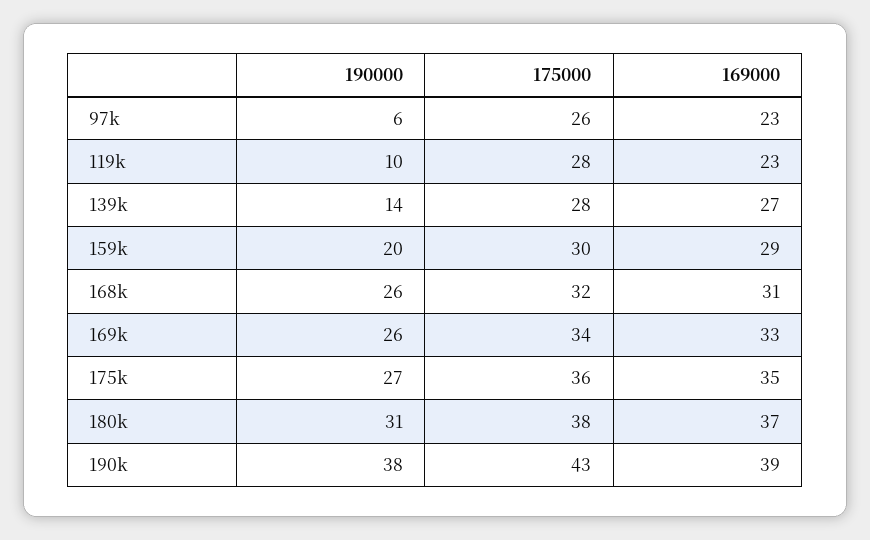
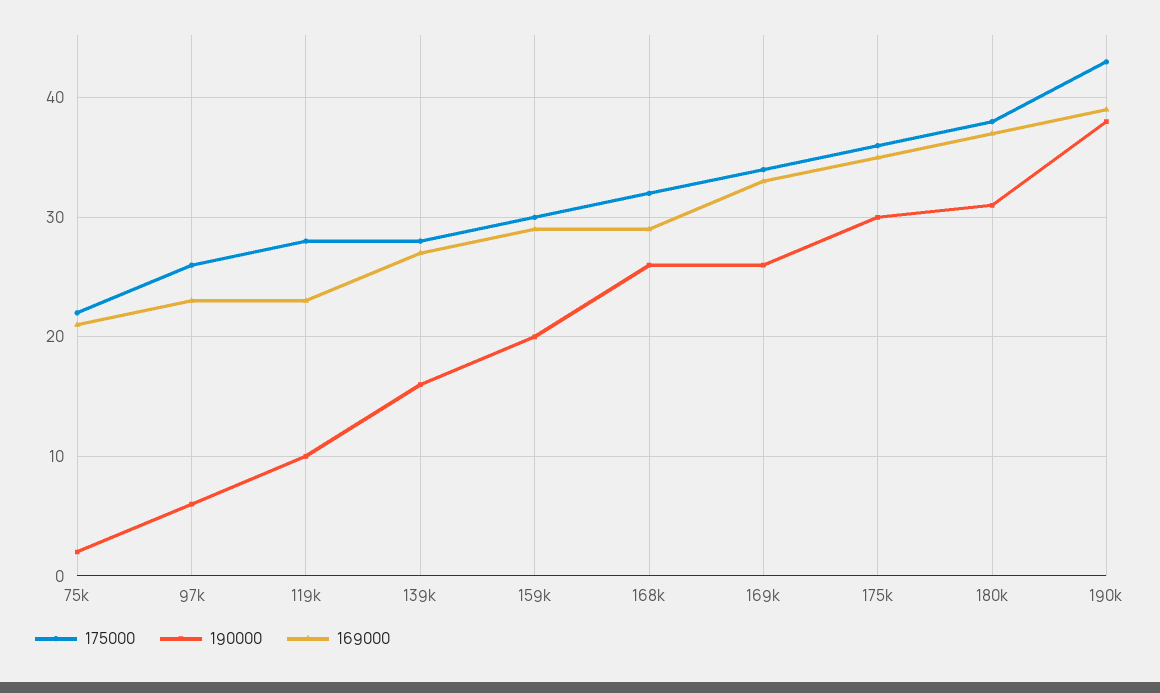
  {
    "190000": {
      "97k": 6,
      "119k": 10,
-     "139k": 14,
+     "139k": 16,
      "159k": 20,
      "168k": 26,
      "169k": 26,
-     "175k": 27,
+     "175k": 30,
      "180k": 31,
-     "190k": 38
+     "190k": 38,
+     "75k": 2
    },
    "175000": {
      "97k": 26,
      "119k": 28,
      "139k": 28,
      "159k": 30,
      "168k": 32,
      "169k": 34,
      "175k": 36,
      "180k": 38,
-     "190k": 43
+     "190k": 43,
+     "75k": 22
    },
    "169000": {
      "97k": 23,
      "119k": 23,
      "139k": 27,
      "159k": 29,
-     "168k": 31,
+     "168k": 29,
      "169k": 33,
      "175k": 35,
      "180k": 37,
-     "190k": 39
+     "190k": 39,
+     "75k": 21
    }
  }

